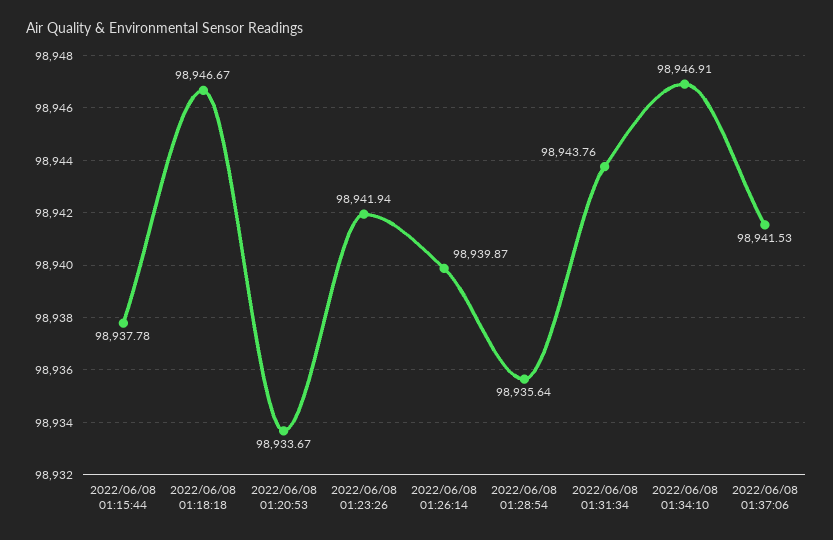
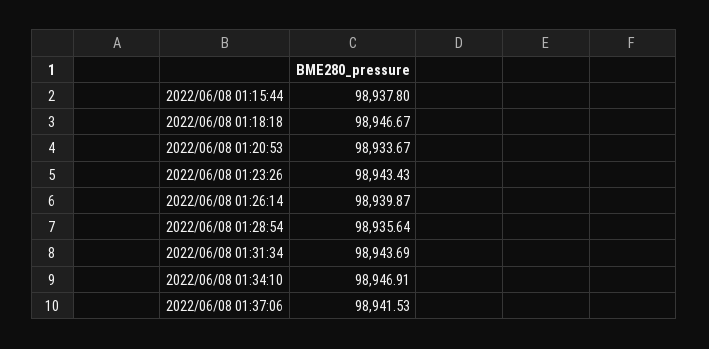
  {
-   "2022/06/08 01:15:44": 98937.78,
+   "2022/06/08 01:15:44": 98937.8,
    "2022/06/08 01:18:18": 98946.67,
    "2022/06/08 01:20:53": 98933.67,
-   "2022/06/08 01:23:26": 98941.94,
+   "2022/06/08 01:23:26": 98943.43,
    "2022/06/08 01:26:14": 98939.87,
    "2022/06/08 01:28:54": 98935.64,
-   "2022/06/08 01:31:34": 98943.76,
+   "2022/06/08 01:31:34": 98943.69,
    "2022/06/08 01:34:10": 98946.91,
    "2022/06/08 01:37:06": 98941.53
  }

